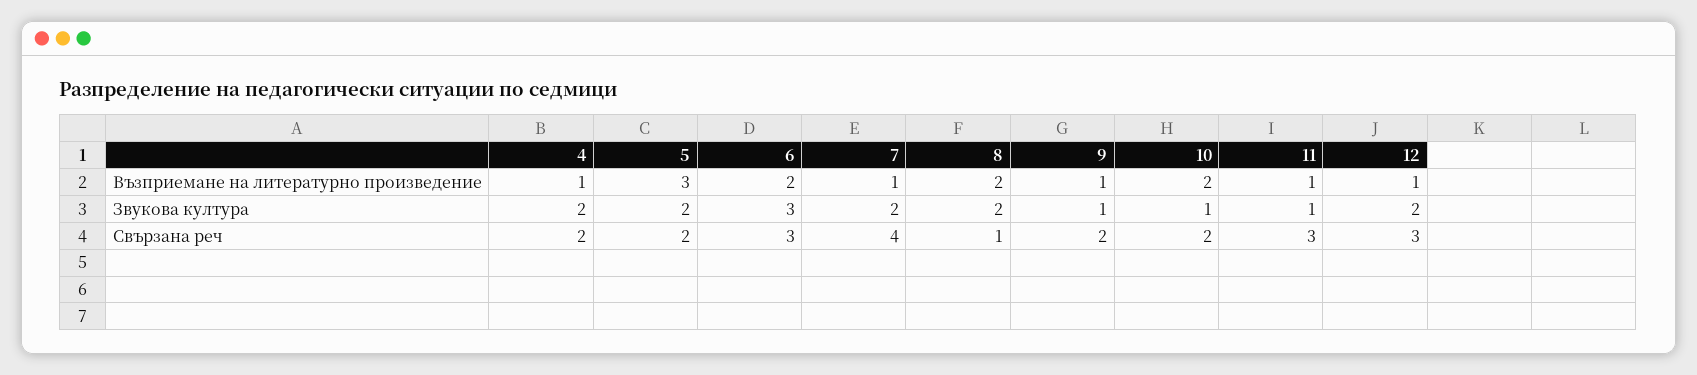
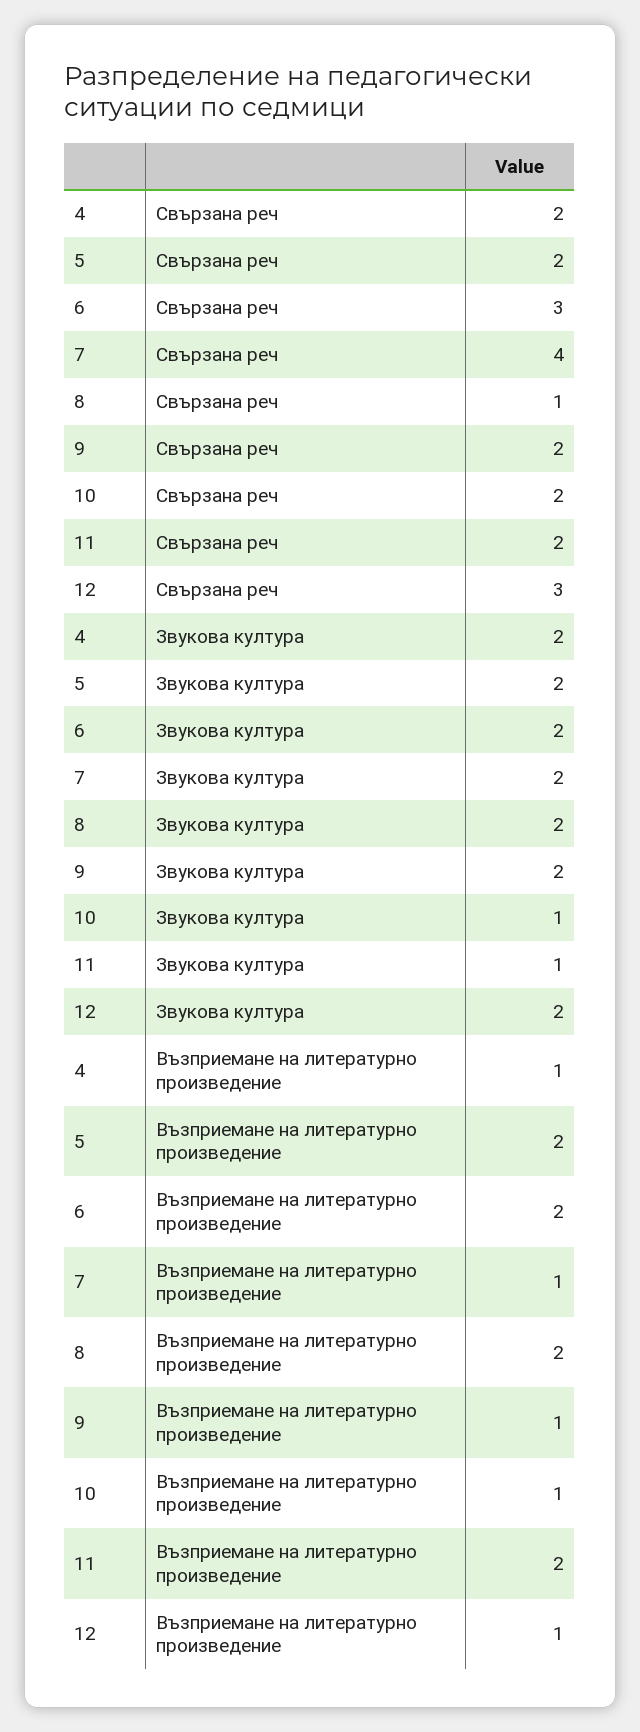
  {
    "4": {
      "Възприемане на литературно произведение": 1,
      "Звукова култура": 2,
      "Свързана реч": 2
    },
    "5": {
-     "Възприемане на литературно произведение": 3,
+     "Възприемане на литературно произведение": 2,
      "Звукова култура": 2,
      "Свързана реч": 2
    },
    "6": {
      "Възприемане на литературно произведение": 2,
-     "Звукова култура": 3,
+     "Звукова култура": 2,
      "Свързана реч": 3
    },
    "7": {
      "Възприемане на литературно произведение": 1,
      "Звукова култура": 2,
      "Свързана реч": 4
    },
    "8": {
      "Възприемане на литературно произведение": 2,
      "Звукова култура": 2,
      "Свързана реч": 1
    },
    "9": {
      "Възприемане на литературно произведение": 1,
-     "Звукова култура": 1,
+     "Звукова култура": 2,
      "Свързана реч": 2
    },
    "10": {
-     "Възприемане на литературно произведение": 2,
+     "Възприемане на литературно произведение": 1,
      "Звукова култура": 1,
      "Свързана реч": 2
    },
    "11": {
-     "Възприемане на литературно произведение": 1,
+     "Възприемане на литературно произведение": 2,
      "Звукова култура": 1,
-     "Свързана реч": 3
+     "Свързана реч": 2
    },
    "12": {
      "Възприемане на литературно произведение": 1,
      "Звукова култура": 2,
      "Свързана реч": 3
    }
  }

